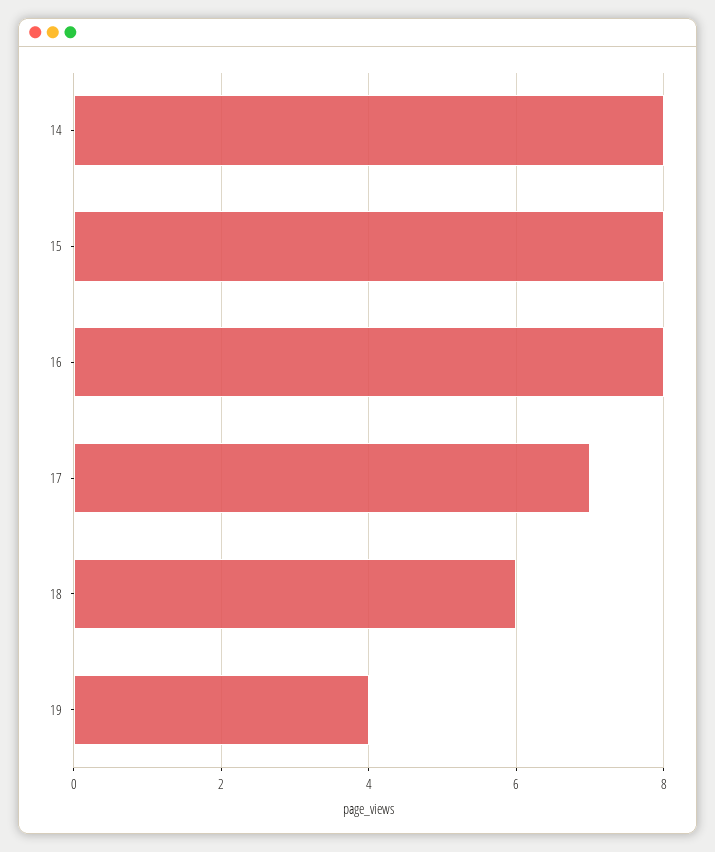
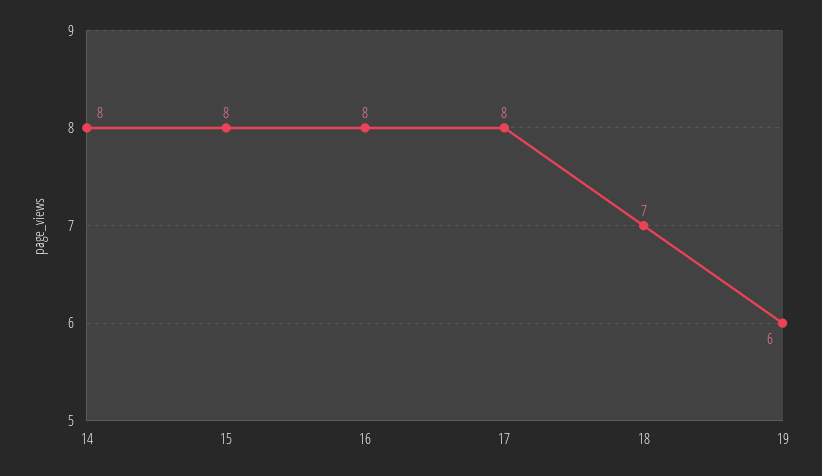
  {
    "14": 8,
    "15": 8,
    "16": 8,
-   "17": 7,
+   "17": 8,
-   "18": 6,
+   "18": 7,
-   "19": 4
+   "19": 6
  }

